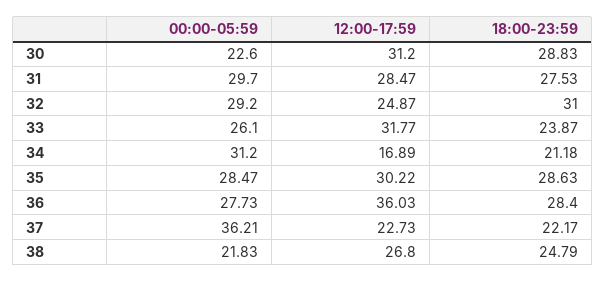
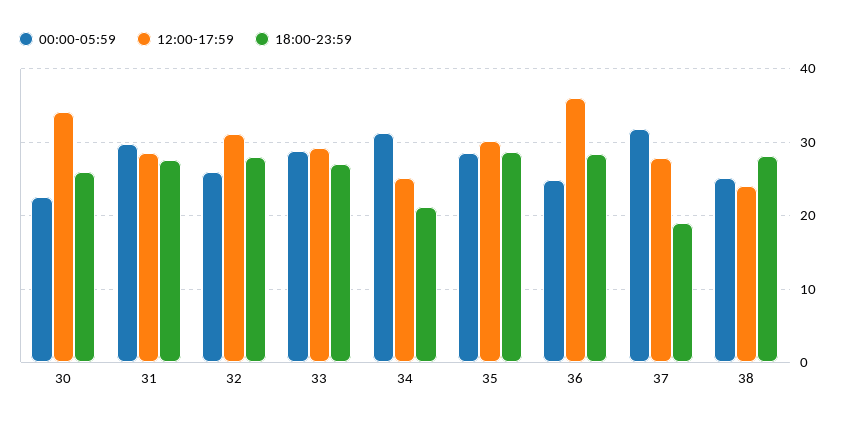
  {
    "00:00-05:59": {
      "30": 22.6,
      "31": 29.7,
-     "32": 29.2,
+     "32": 26,
-     "33": 26.1,
+     "33": 29,
      "34": 31.2,
      "35": 28.47,
-     "36": 27.73,
+     "36": 25,
-     "37": 36.21,
+     "37": 32,
-     "38": 21.83
+     "38": 25
    },
    "12:00-17:59": {
-     "30": 31.2,
+     "30": 34,
      "31": 28.47,
-     "32": 24.87,
+     "32": 31,
-     "33": 31.77,
+     "33": 29,
-     "34": 16.89,
+     "34": 25,
      "35": 30.22,
      "36": 36.03,
-     "37": 22.73,
+     "37": 28,
-     "38": 26.8
+     "38": 24
    },
    "18:00-23:59": {
-     "30": 28.83,
+     "30": 26,
      "31": 27.53,
-     "32": 31,
+     "32": 28,
-     "33": 23.87,
+     "33": 27,
      "34": 21.18,
      "35": 28.63,
      "36": 28.4,
-     "37": 22.17,
+     "37": 19,
-     "38": 24.79
+     "38": 28
    }
  }

